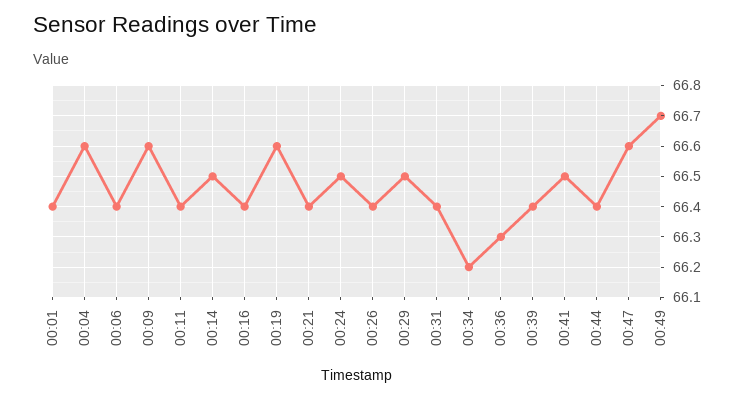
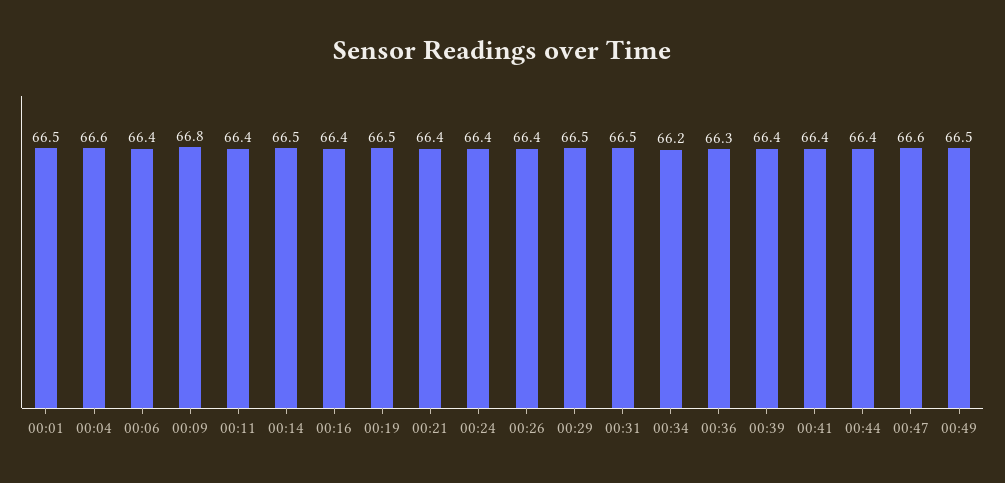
  {
-   "00:01": 66.4,
+   "00:01": 66.5,
    "00:04": 66.6,
    "00:06": 66.4,
-   "00:09": 66.6,
+   "00:09": 66.8,
    "00:11": 66.4,
    "00:14": 66.5,
    "00:16": 66.4,
-   "00:19": 66.6,
+   "00:19": 66.5,
    "00:21": 66.4,
-   "00:24": 66.5,
+   "00:24": 66.4,
    "00:26": 66.4,
    "00:29": 66.5,
-   "00:31": 66.4,
+   "00:31": 66.5,
    "00:34": 66.2,
    "00:36": 66.3,
    "00:39": 66.4,
-   "00:41": 66.5,
+   "00:41": 66.4,
    "00:44": 66.4,
    "00:47": 66.6,
-   "00:49": 66.7
+   "00:49": 66.5
  }

